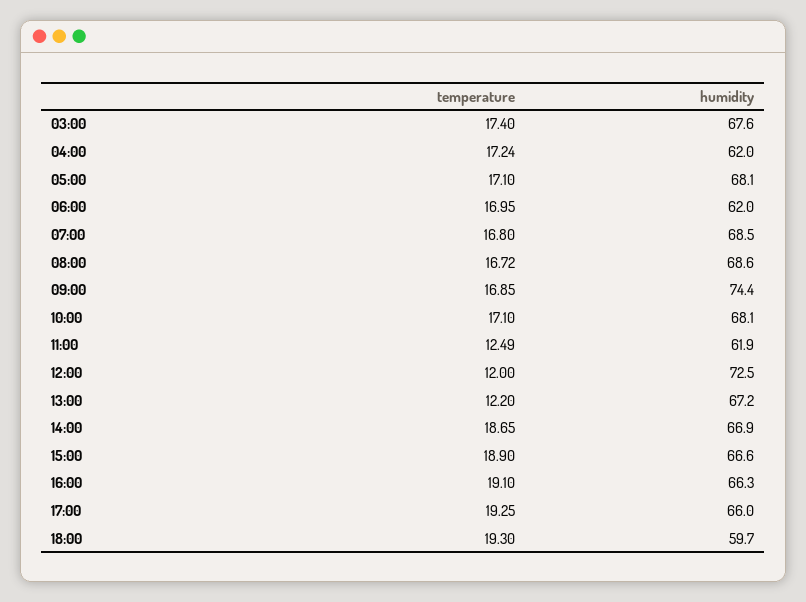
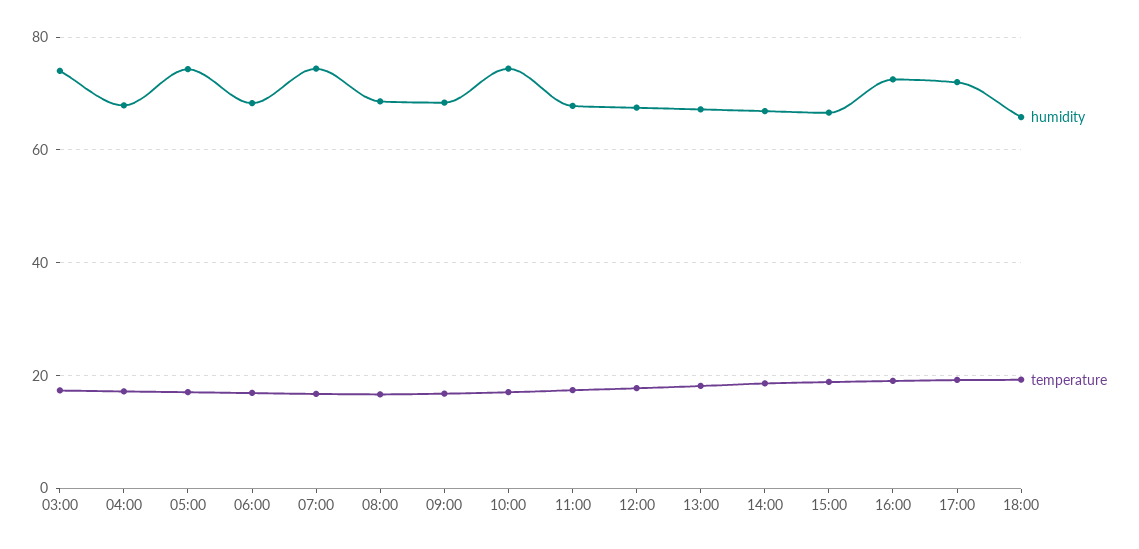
  {
    "temperature": {
      "03:00": 17.4,
      "04:00": 17.24,
      "05:00": 17.1,
      "06:00": 16.95,
      "07:00": 16.8,
      "08:00": 16.72,
      "09:00": 16.85,
      "10:00": 17.1,
-     "11:00": 12.49,
+     "11:00": 18,
-     "12:00": 12,
+     "12:00": 18,
-     "13:00": 12.2,
+     "13:00": 18,
      "14:00": 18.65,
      "15:00": 18.9,
      "16:00": 19.1,
      "17:00": 19.25,
      "18:00": 19.3
    },
    "humidity": {
-     "03:00": 67.6,
+     "03:00": 74,
-     "04:00": 62,
+     "04:00": 68,
-     "05:00": 68.1,
+     "05:00": 74,
-     "06:00": 62,
+     "06:00": 68,
-     "07:00": 68.5,
+     "07:00": 74,
      "08:00": 68.6,
-     "09:00": 74.4,
+     "09:00": 68,
-     "10:00": 68.1,
+     "10:00": 74,
-     "11:00": 61.9,
+     "11:00": 68,
-     "12:00": 72.5,
+     "12:00": 68,
      "13:00": 67.2,
      "14:00": 66.9,
      "15:00": 66.6,
-     "16:00": 66.3,
+     "16:00": 72,
-     "17:00": 66,
+     "17:00": 72,
-     "18:00": 59.7
+     "18:00": 66
    }
  }

